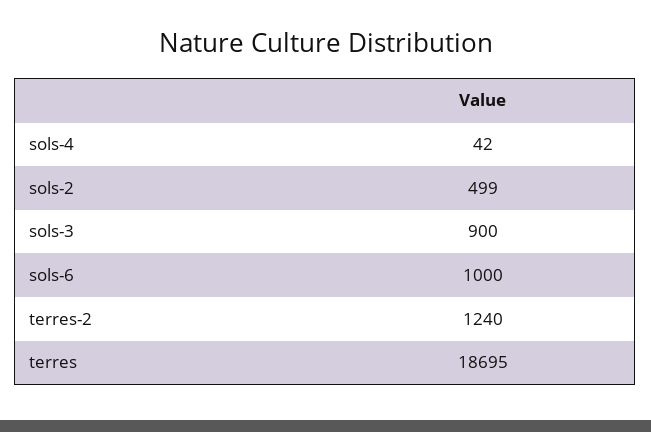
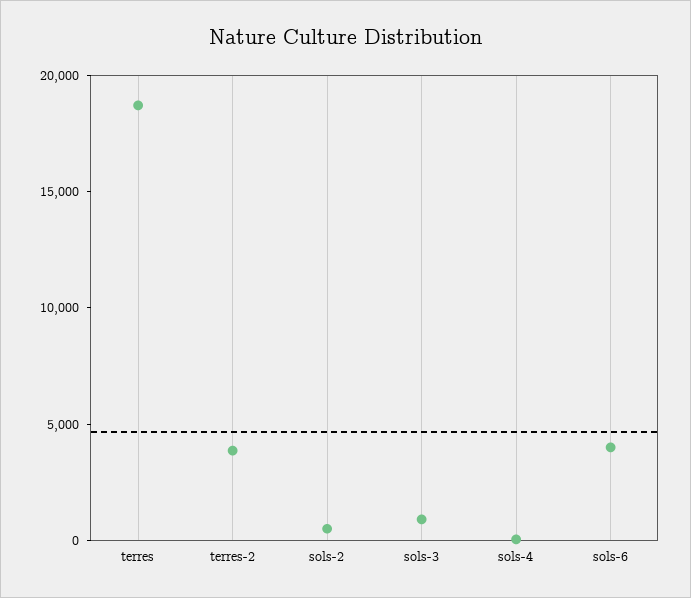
  {
    "sols-4": 42,
    "sols-2": 499,
    "sols-3": 900,
-   "sols-6": 1000,
+   "sols-6": 4000,
-   "terres-2": 1240,
+   "terres-2": 4000,
    "terres": 18695
  }

